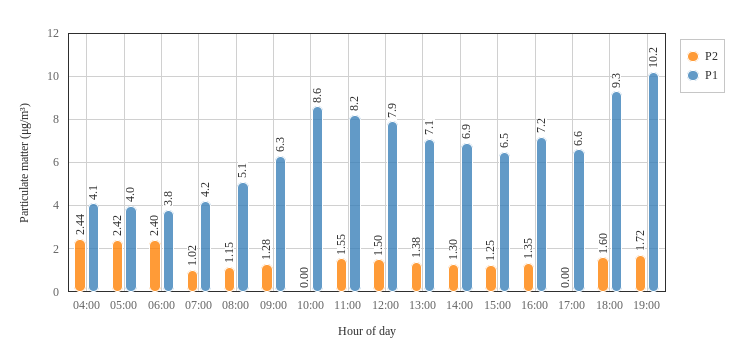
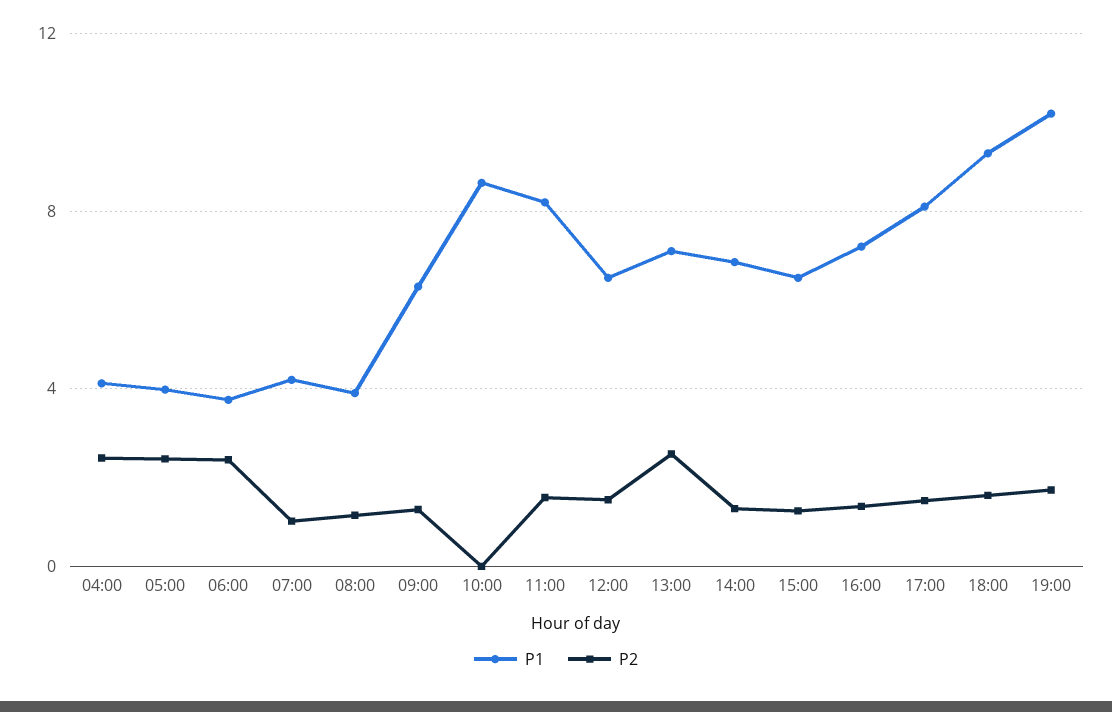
  {
    "P2": {
      "04:00": 2.44,
      "05:00": 2.42,
      "06:00": 2.4,
      "07:00": 1.02,
      "08:00": 1.15,
      "09:00": 1.28,
      "10:00": 0,
      "11:00": 1.55,
      "12:00": 1.5,
-     "13:00": 1.38,
+     "13:00": 2.5,
      "14:00": 1.3,
      "15:00": 1.25,
      "16:00": 1.35,
-     "17:00": 0,
+     "17:00": 1.5,
      "18:00": 1.6,
      "19:00": 1.72
    },
    "P1": {
      "04:00": 4.1,
      "05:00": 4,
      "06:00": 3.8,
      "07:00": 4.2,
-     "08:00": 5.1,
+     "08:00": 4,
      "09:00": 6.3,
      "10:00": 8.6,
      "11:00": 8.2,
-     "12:00": 7.9,
+     "12:00": 6.5,
      "13:00": 7.1,
      "14:00": 6.9,
      "15:00": 6.5,
      "16:00": 7.2,
-     "17:00": 6.6,
+     "17:00": 8,
      "18:00": 9.3,
      "19:00": 10.2
    }
  }

